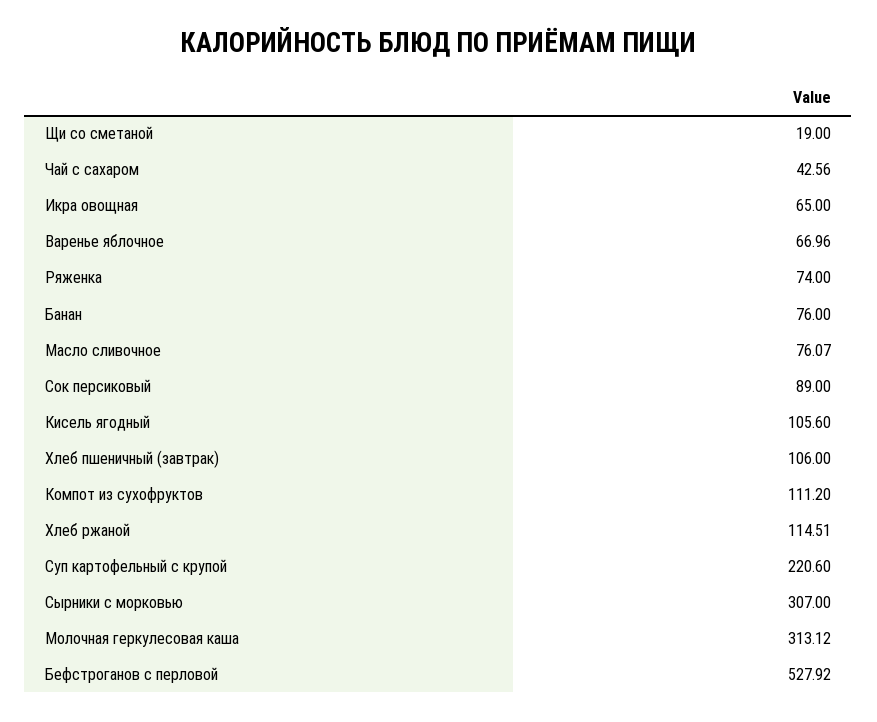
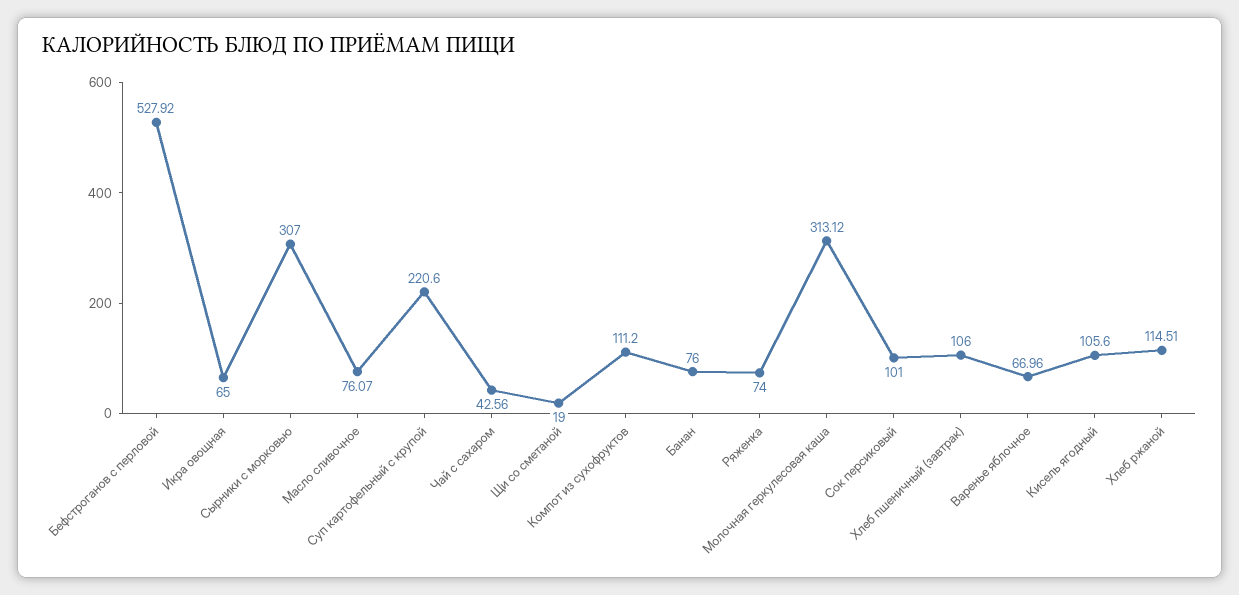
  {
    "Щи со сметаной": 19,
    "Чай с сахаром": 42.56,
    "Икра овощная": 65,
    "Варенье яблочное": 66.96,
    "Ряженка": 74,
    "Банан": 76,
    "Масло сливочное": 76.07,
-   "Сок персиковый": 89,
+   "Сок персиковый": 101,
    "Кисель ягодный": 105.6,
    "Хлеб пшеничный (завтрак)": 106,
    "Компот из сухофруктов": 111.2,
    "Хлеб ржаной": 114.51,
    "Суп картофельный с крупой": 220.6,
    "Сырники с морковью": 307,
    "Молочная геркулесовая каша": 313.12,
    "Бефстроганов с перловой": 527.92
  }

